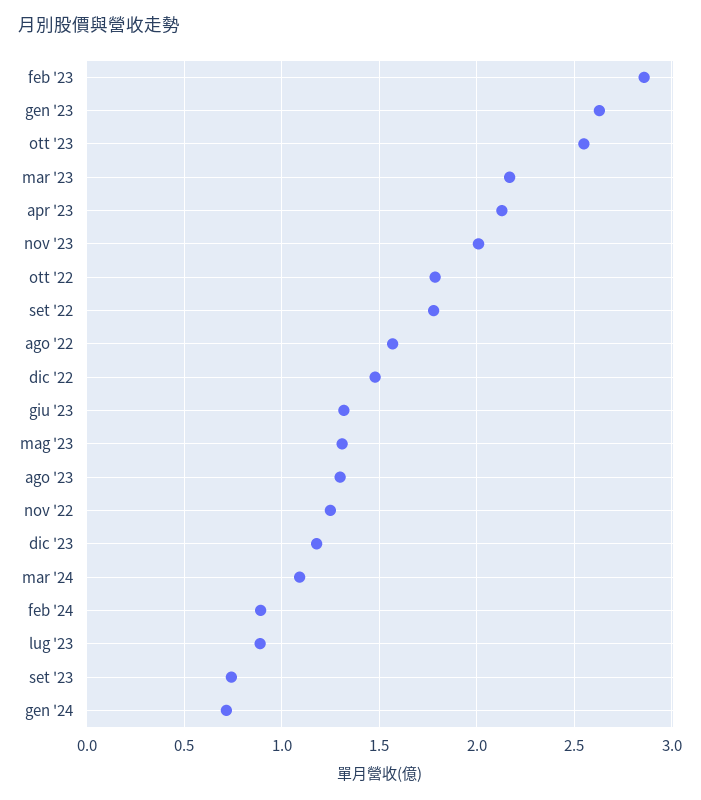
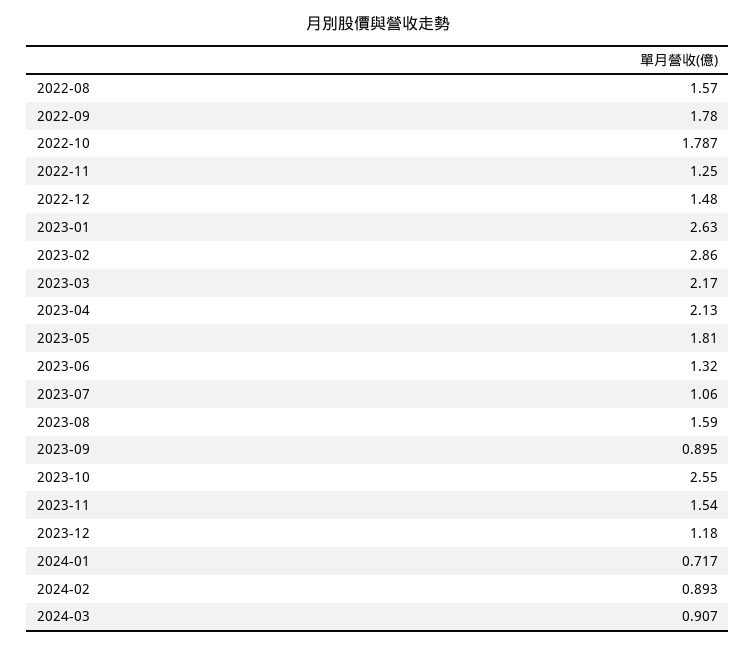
  {
    "feb '23": 2.86,
    "gen '23": 2.63,
    "ott '23": 2.55,
    "mar '23": 2.17,
    "apr '23": 2.13,
-   "nov '23": 2,
+   "nov '23": 1.54,
    "ott '22": 1.787,
    "set '22": 1.78,
    "ago '22": 1.57,
    "dic '22": 1.48,
    "giu '23": 1.32,
-   "mag '23": 1.3,
+   "mag '23": 1.81,
-   "ago '23": 1.3,
+   "ago '23": 1.59,
    "nov '22": 1.25,
    "dic '23": 1.18,
-   "mar '24": 1.1,
+   "mar '24": 0.907,
    "feb '24": 0.893,
-   "lug '23": 0.9,
+   "lug '23": 1.06,
-   "set '23": 0.75,
+   "set '23": 0.895,
    "gen '24": 0.717
  }

